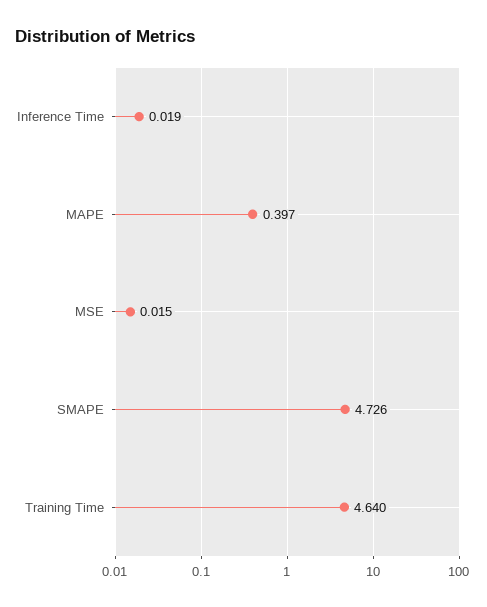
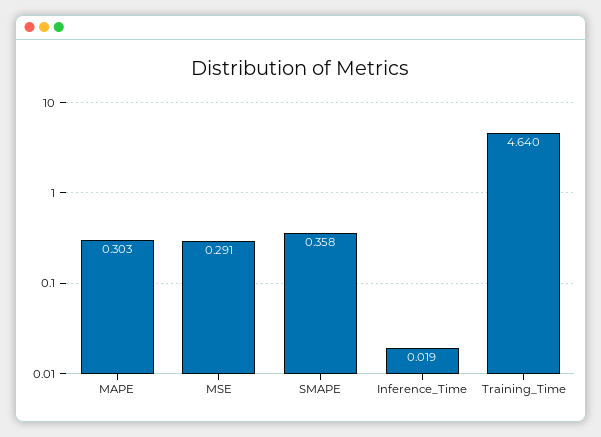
  {
    "Inference Time": 0.019,
-   "MAPE": 0.397,
+   "MAPE": 0.303,
-   "MSE": 0.015,
+   "MSE": 0.291,
-   "SMAPE": 4.726,
+   "SMAPE": 0.358,
    "Training Time": 4.64
  }

